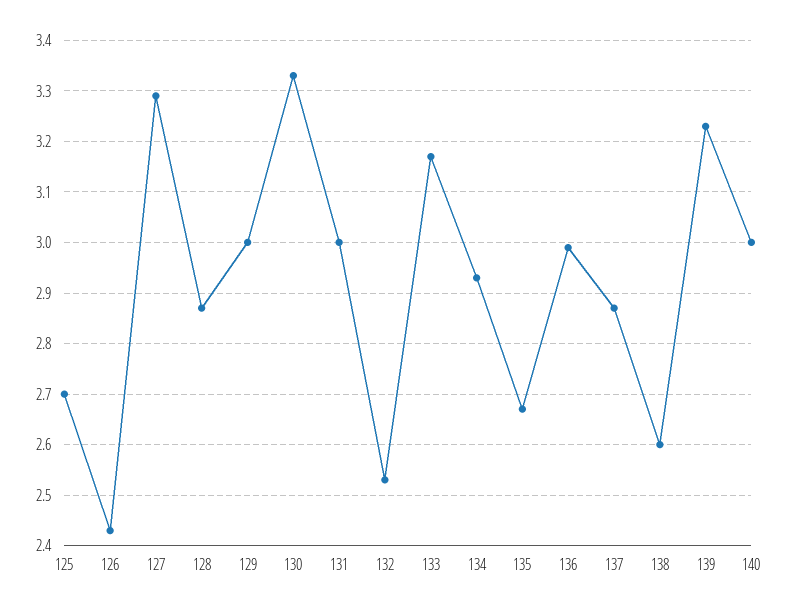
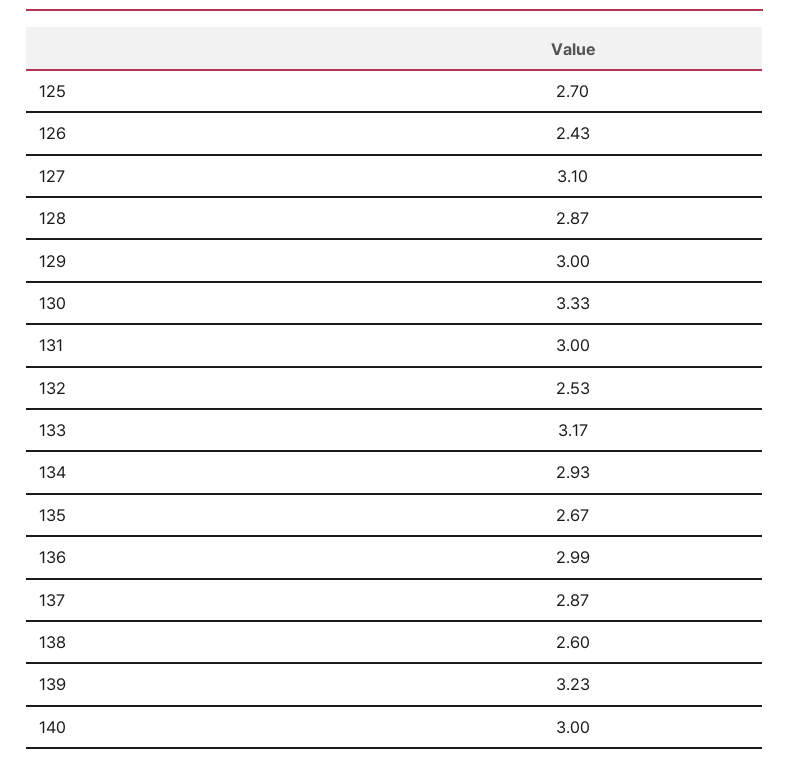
  {
    "125": 2.7,
    "126": 2.43,
-   "127": 3.3,
+   "127": 3.1,
    "128": 2.87,
    "129": 3,
    "130": 3.33,
    "131": 3,
    "132": 2.53,
    "133": 3.17,
    "134": 2.93,
    "135": 2.67,
    "136": 2.99,
    "137": 2.87,
    "138": 2.6,
    "139": 3.23,
    "140": 3
  }

